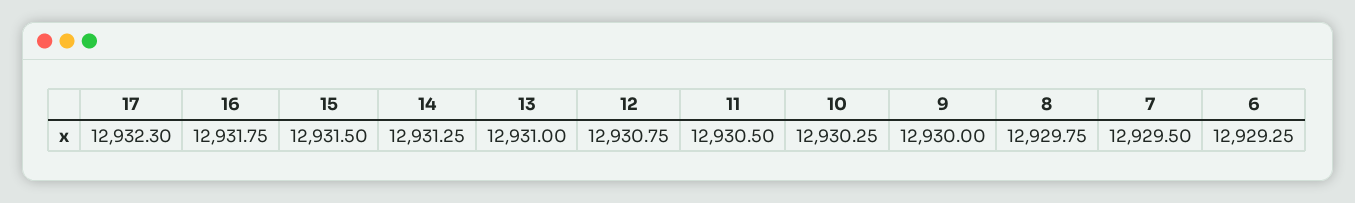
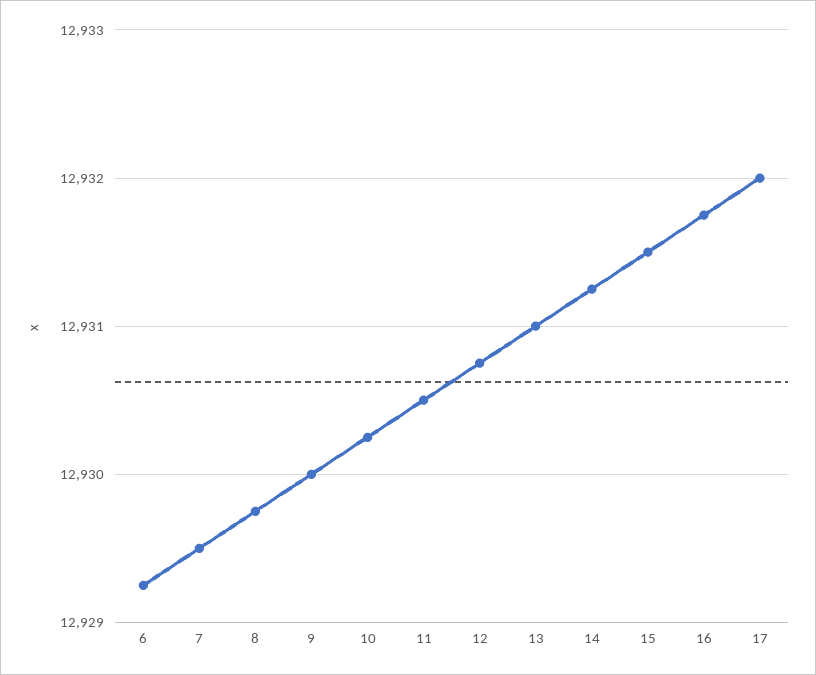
  {
-   "17": 12932.3,
+   "17": 12932,
    "16": 12931.75,
    "15": 12931.5,
    "14": 12931.25,
    "13": 12931,
    "12": 12930.75,
    "11": 12930.5,
    "10": 12930.25,
    "9": 12930,
    "8": 12929.75,
    "7": 12929.5,
    "6": 12929.25
  }

